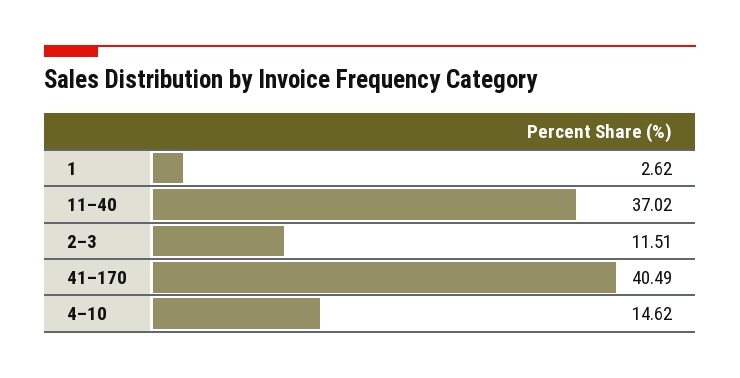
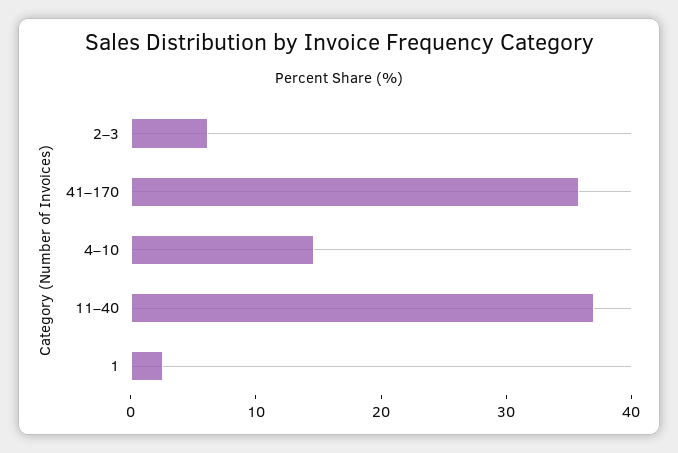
  {
    "1": 2.62,
    "11–40": 37.02,
-   "2–3": 11.51,
+   "2–3": 6,
-   "41–170": 40.49,
+   "41–170": 36,
    "4–10": 14.62
  }

